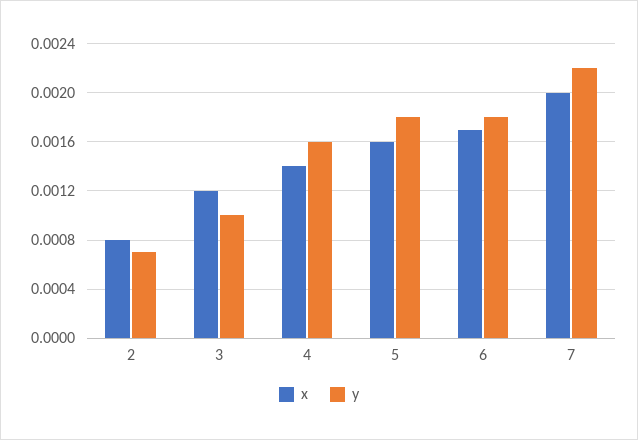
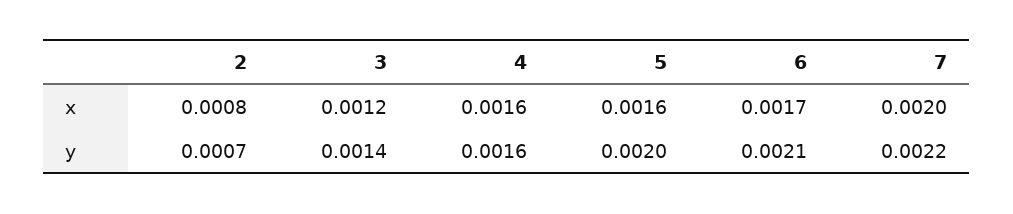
  {
    "x": {
      "2": 0.0008,
      "3": 0.0012,
-     "4": 0.0014,
+     "4": 0.0016,
      "5": 0.0016,
      "6": 0.0017,
      "7": 0.002
    },
    "y": {
      "2": 0.0007,
-     "3": 0.001,
+     "3": 0.0014,
      "4": 0.0016,
-     "5": 0.0018,
+     "5": 0.002,
-     "6": 0.0018,
+     "6": 0.0021,
      "7": 0.0022
    }
  }

